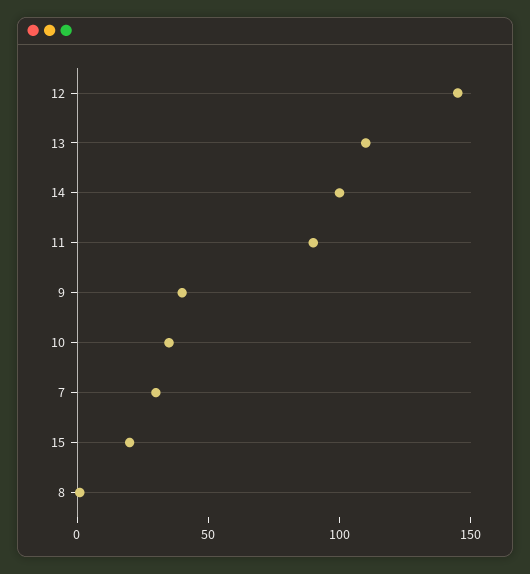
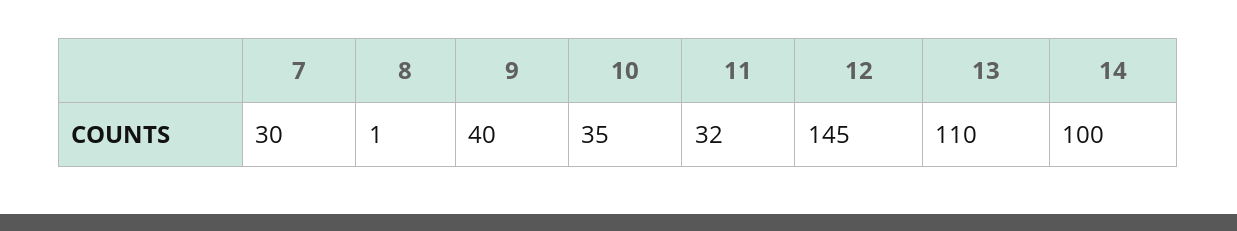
  {
    "12": 145,
    "13": 110,
    "14": 100,
-   "11": 90,
+   "11": 32,
    "9": 40,
    "10": 35,
    "7": 30,
-   "15": 20,
    "8": 1
  }

